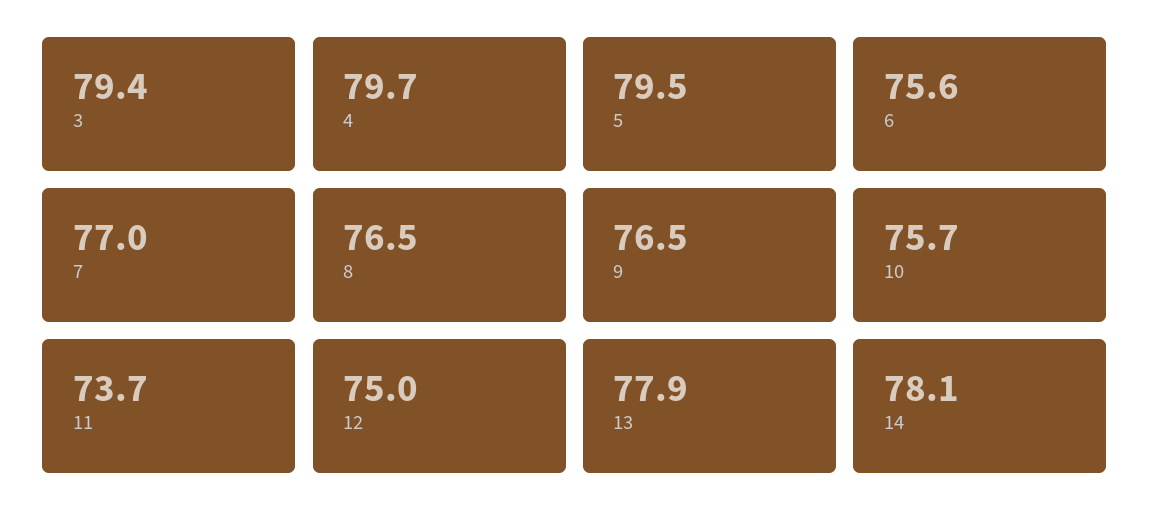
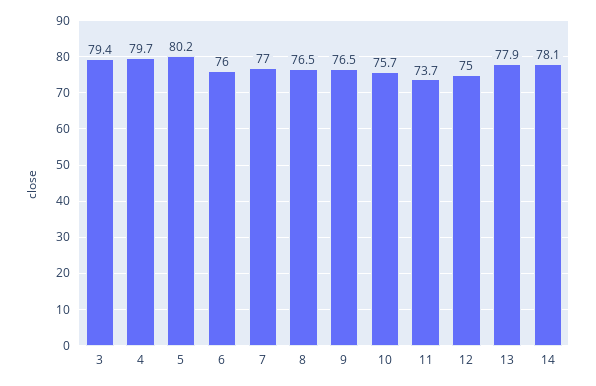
  {
    "3": 79.4,
    "4": 79.7,
-   "5": 79.5,
+   "5": 80.2,
-   "6": 75.6,
+   "6": 76,
    "7": 77,
    "8": 76.5,
    "9": 76.5,
    "10": 75.7,
    "11": 73.7,
    "12": 75,
    "13": 77.9,
    "14": 78.1
  }

